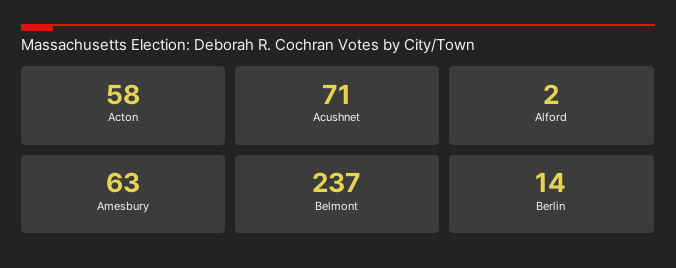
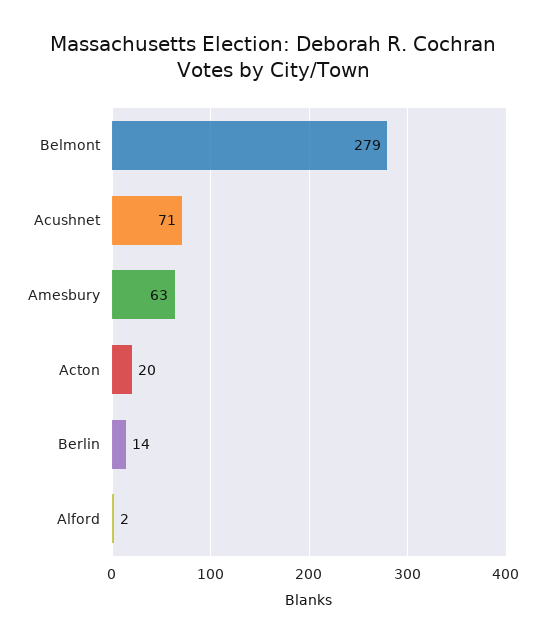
  {
-   "Acton": 58,
+   "Acton": 20,
    "Acushnet": 71,
    "Alford": 2,
    "Amesbury": 63,
-   "Belmont": 237,
+   "Belmont": 279,
    "Berlin": 14
  }

